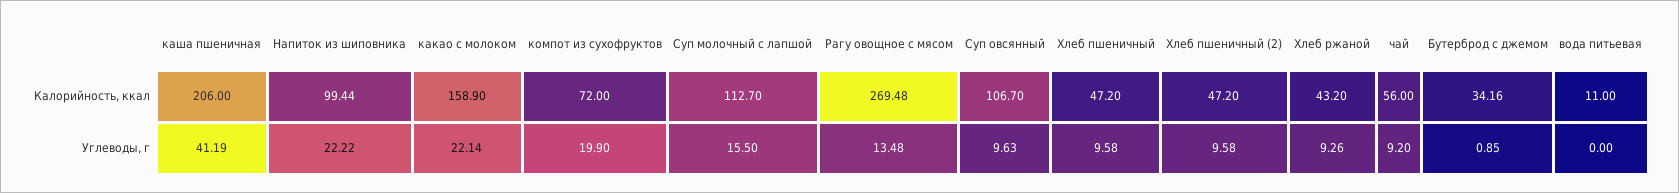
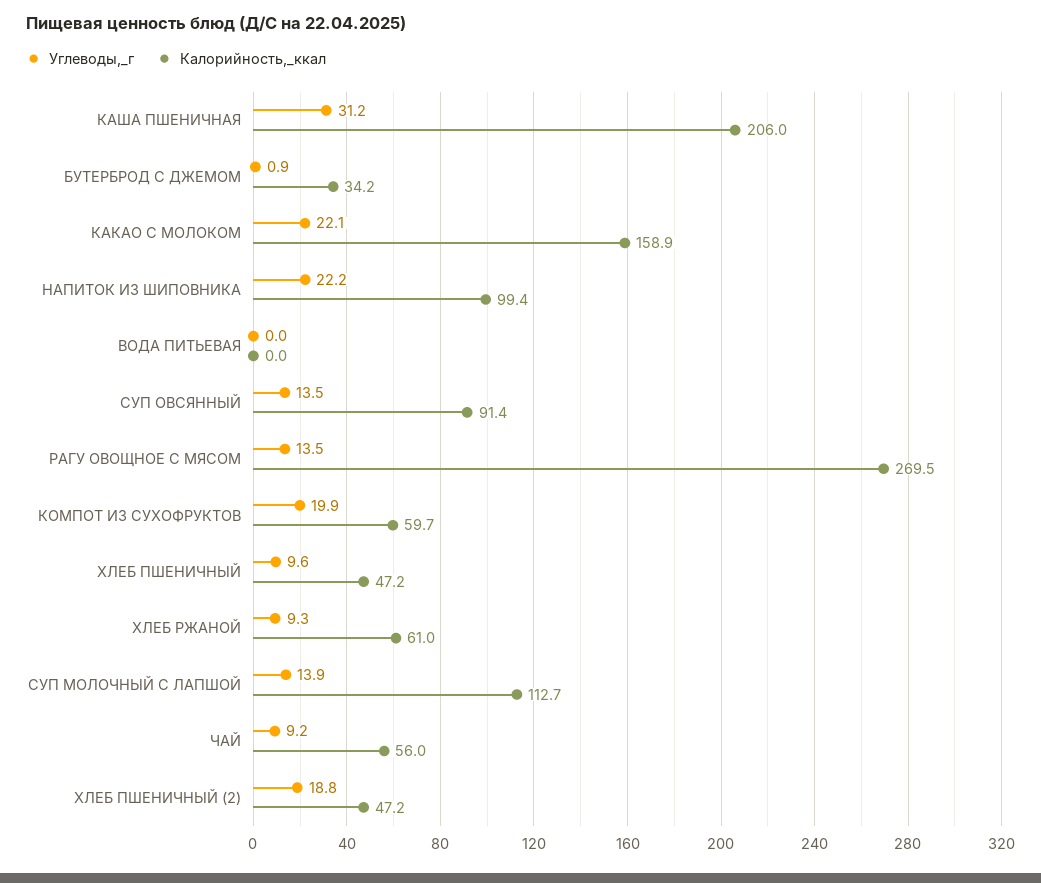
  {
    "Калорийность, ккал": {
      "каша пшеничная": 206,
      "Напиток из шиповника": 99.44,
      "какао с молоком": 158.9,
-     "компот из сухофруктов": 72,
+     "компот из сухофруктов": 59.7,
      "Суп молочный с лапшой": 112.7,
      "Рагу овощное с мясом": 269.48,
-     "Суп овсянный": 106.7,
+     "Суп овсянный": 91.4,
      "Хлеб пшеничный": 47.2,
      "Хлеб пшеничный (2)": 47.2,
-     "Хлеб ржаной": 43.2,
+     "Хлеб ржаной": 61,
      "чай": 56,
      "Бутерброд с джемом": 34.16,
-     "вода питьевая": 11
+     "вода питьевая": 0
    },
    "Углеводы, г": {
-     "каша пшеничная": 41.19,
+     "каша пшеничная": 31.2,
      "Напиток из шиповника": 22.22,
      "какао с молоком": 22.14,
      "компот из сухофруктов": 19.9,
-     "Суп молочный с лапшой": 15.5,
+     "Суп молочный с лапшой": 13.9,
      "Рагу овощное с мясом": 13.48,
-     "Суп овсянный": 9.63,
+     "Суп овсянный": 13.5,
      "Хлеб пшеничный": 9.58,
-     "Хлеб пшеничный (2)": 9.58,
+     "Хлеб пшеничный (2)": 18.8,
      "Хлеб ржаной": 9.26,
      "чай": 9.2,
      "Бутерброд с джемом": 0.85,
      "вода питьевая": 0
    }
  }

